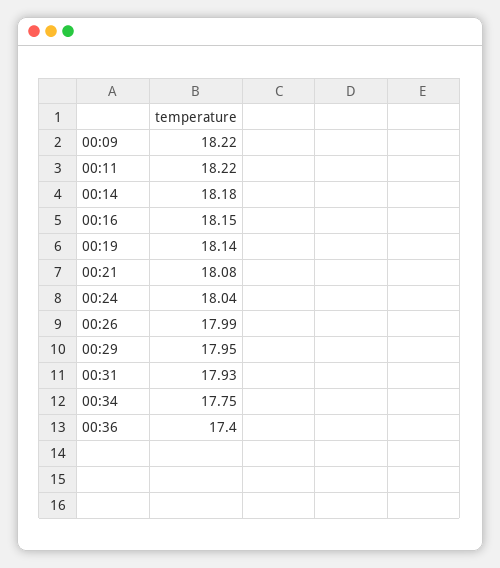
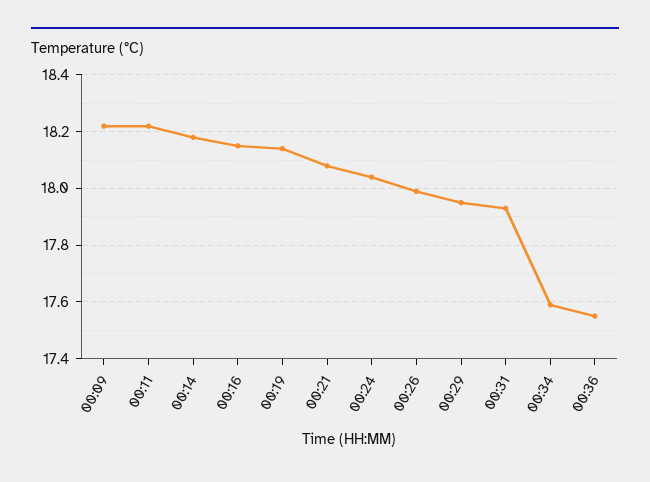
  {
    "00:09": 18.22,
    "00:11": 18.22,
    "00:14": 18.18,
    "00:16": 18.15,
    "00:19": 18.14,
    "00:21": 18.08,
    "00:24": 18.04,
    "00:26": 17.99,
    "00:29": 17.95,
    "00:31": 17.93,
-   "00:34": 17.75,
+   "00:34": 17.6,
-   "00:36": 17.4
+   "00:36": 17.55
  }

